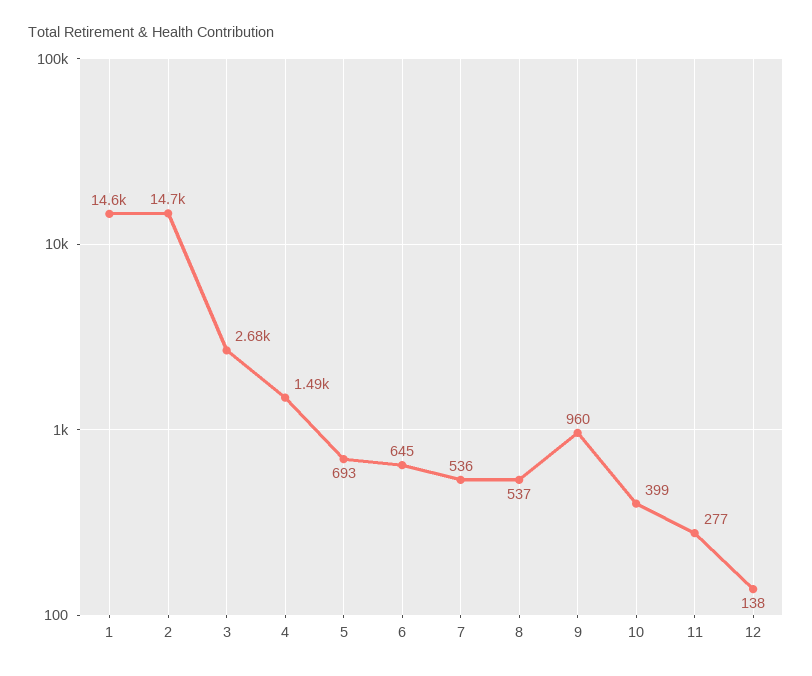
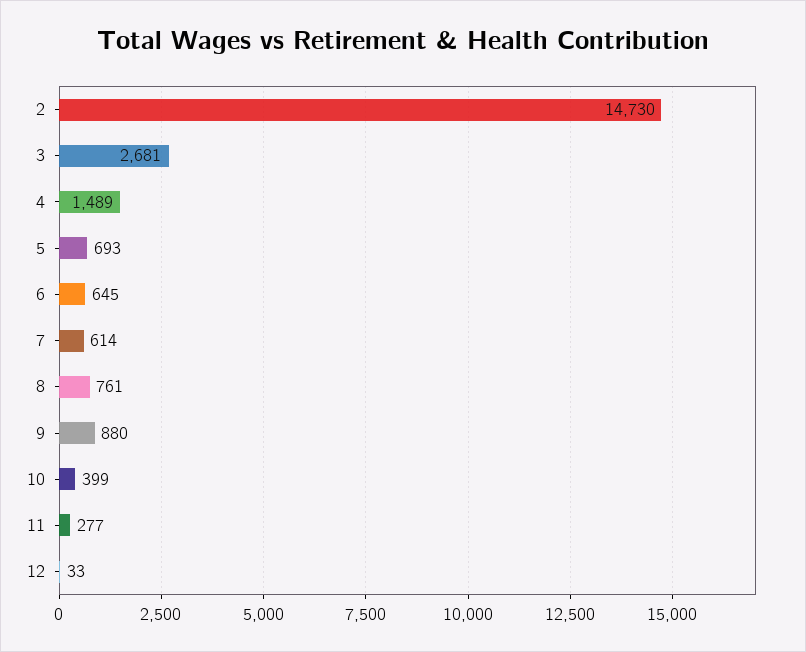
  {
-   "1": 14600,
    "2": 14730,
    "3": 2681,
    "4": 1489,
    "5": 693,
    "6": 645,
-   "7": 536,
+   "7": 614,
-   "8": 537,
+   "8": 761,
-   "9": 960,
+   "9": 880,
    "10": 399,
    "11": 277,
-   "12": 138
+   "12": 33
  }

